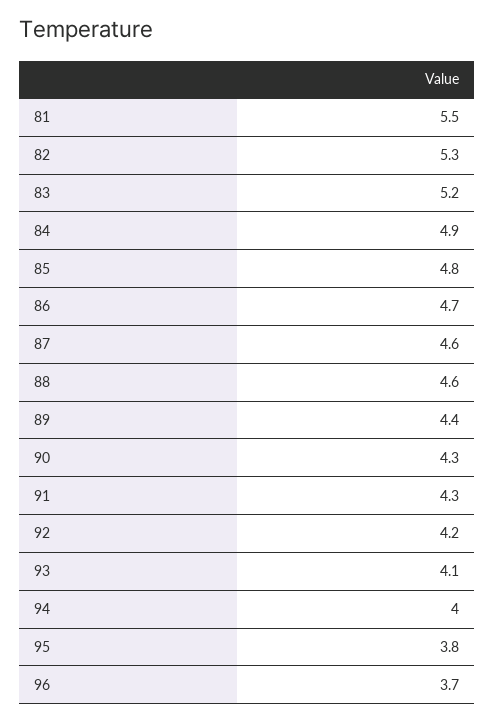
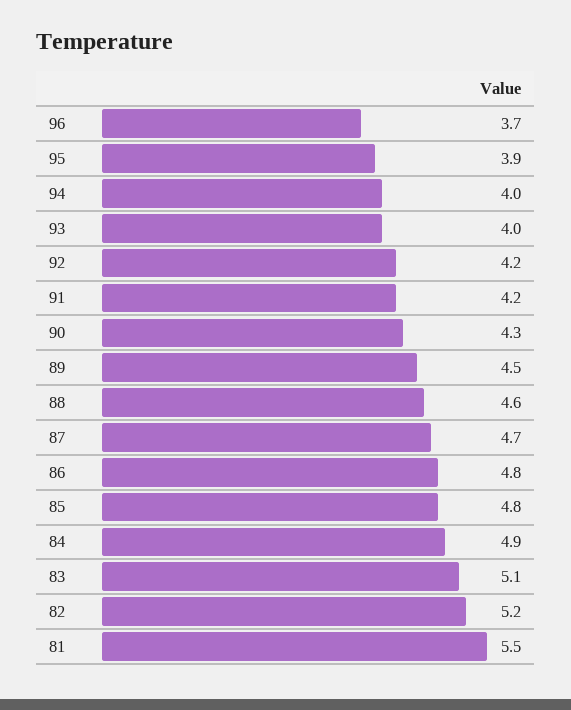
  {
    "81": 5.5,
-   "82": 5.3,
+   "82": 5.2,
-   "83": 5.2,
+   "83": 5.1,
    "84": 4.9,
    "85": 4.8,
-   "86": 4.7,
+   "86": 4.8,
-   "87": 4.6,
+   "87": 4.7,
    "88": 4.6,
-   "89": 4.4,
+   "89": 4.5,
    "90": 4.3,
-   "91": 4.3,
+   "91": 4.2,
    "92": 4.2,
-   "93": 4.1,
+   "93": 4,
    "94": 4,
-   "95": 3.8,
+   "95": 3.9,
    "96": 3.7
  }

